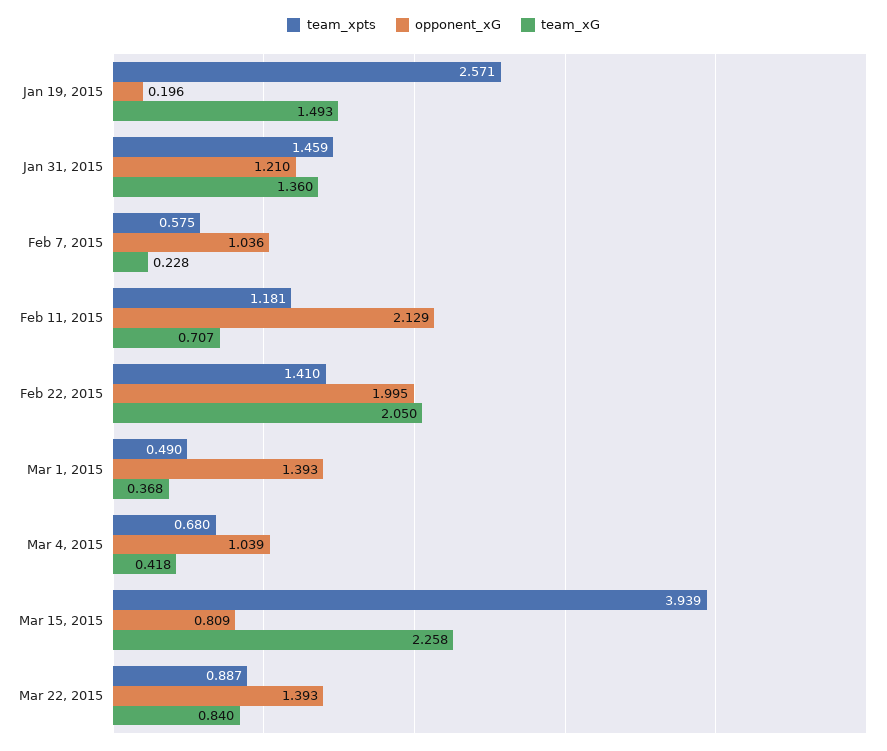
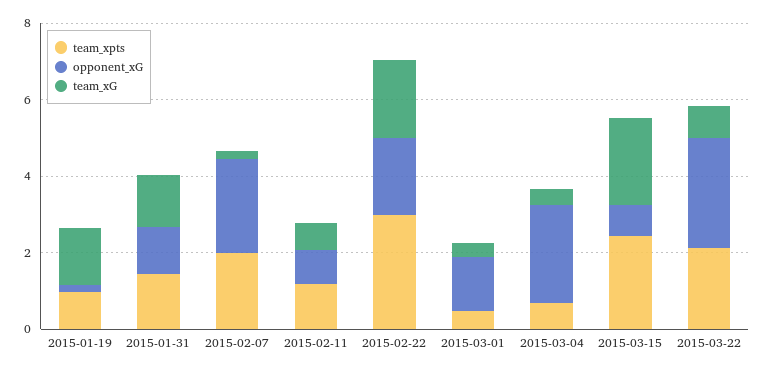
  {
    "team_xpts": {
-     "Jan 19, 2015": 2.571,
+     "Jan 19, 2015": 1,
      "Jan 31, 2015": 1.459,
-     "Feb 7, 2015": 0.575,
+     "Feb 7, 2015": 2,
      "Feb 11, 2015": 1.181,
-     "Feb 22, 2015": 1.41,
+     "Feb 22, 2015": 3,
      "Mar 1, 2015": 0.49,
      "Mar 4, 2015": 0.68,
-     "Mar 15, 2015": 3.939,
+     "Mar 15, 2015": 2.5,
-     "Mar 22, 2015": 0.887
+     "Mar 22, 2015": 2
    },
    "opponent_xG": {
      "Jan 19, 2015": 0.196,
      "Jan 31, 2015": 1.21,
-     "Feb 7, 2015": 1.036,
+     "Feb 7, 2015": 2.5,
-     "Feb 11, 2015": 2.129,
+     "Feb 11, 2015": 1,
      "Feb 22, 2015": 1.995,
      "Mar 1, 2015": 1.393,
-     "Mar 4, 2015": 1.039,
+     "Mar 4, 2015": 2.5,
      "Mar 15, 2015": 0.809,
-     "Mar 22, 2015": 1.393
+     "Mar 22, 2015": 3
    },
    "team_xG": {
      "Jan 19, 2015": 1.493,
      "Jan 31, 2015": 1.36,
      "Feb 7, 2015": 0.228,
      "Feb 11, 2015": 0.707,
      "Feb 22, 2015": 2.05,
      "Mar 1, 2015": 0.368,
      "Mar 4, 2015": 0.418,
      "Mar 15, 2015": 2.258,
      "Mar 22, 2015": 0.84
    }
  }

